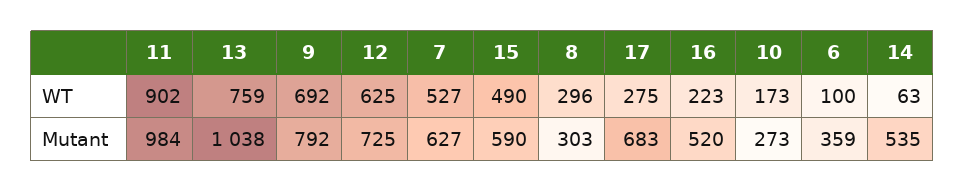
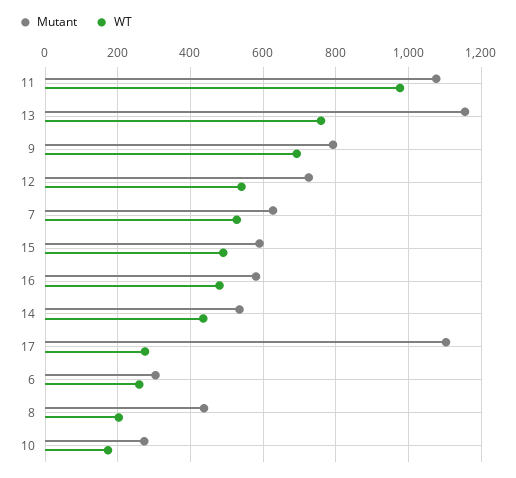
  {
    "WT": {
-     "11": 902,
+     "11": 980,
      "13": 759,
      "9": 692,
-     "12": 625,
+     "12": 540,
      "7": 527,
      "15": 490,
-     "8": 296,
+     "8": 200,
      "17": 275,
-     "16": 223,
+     "16": 480,
      "10": 173,
-     "6": 100,
+     "6": 260,
-     "14": 63
+     "14": 440
    },
    "Mutant": {
-     "11": 984,
+     "11": 1080,
-     "13": 1038,
+     "13": 1160,
      "9": 792,
      "12": 725,
      "7": 627,
      "15": 590,
-     "8": 303,
+     "8": 440,
-     "17": 683,
+     "17": 1100,
-     "16": 520,
+     "16": 580,
      "10": 273,
-     "6": 359,
+     "6": 300,
      "14": 535
    }
  }

